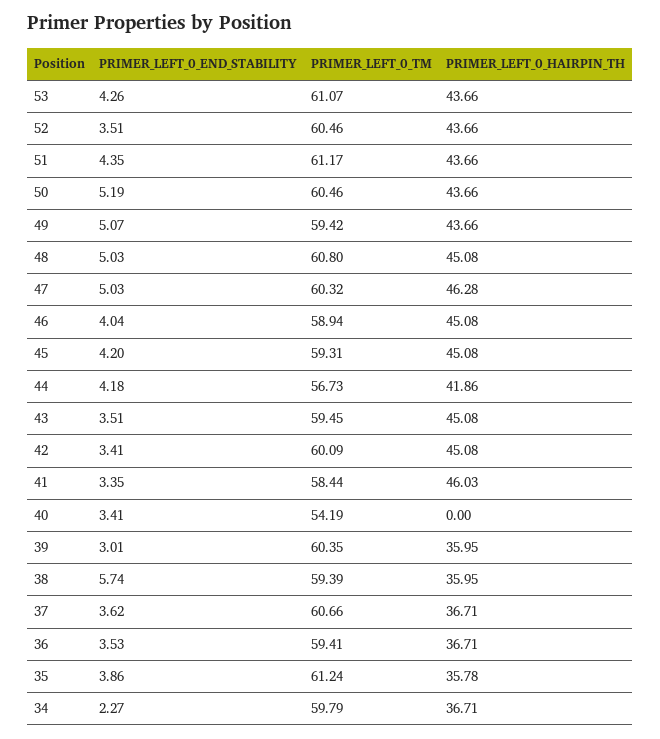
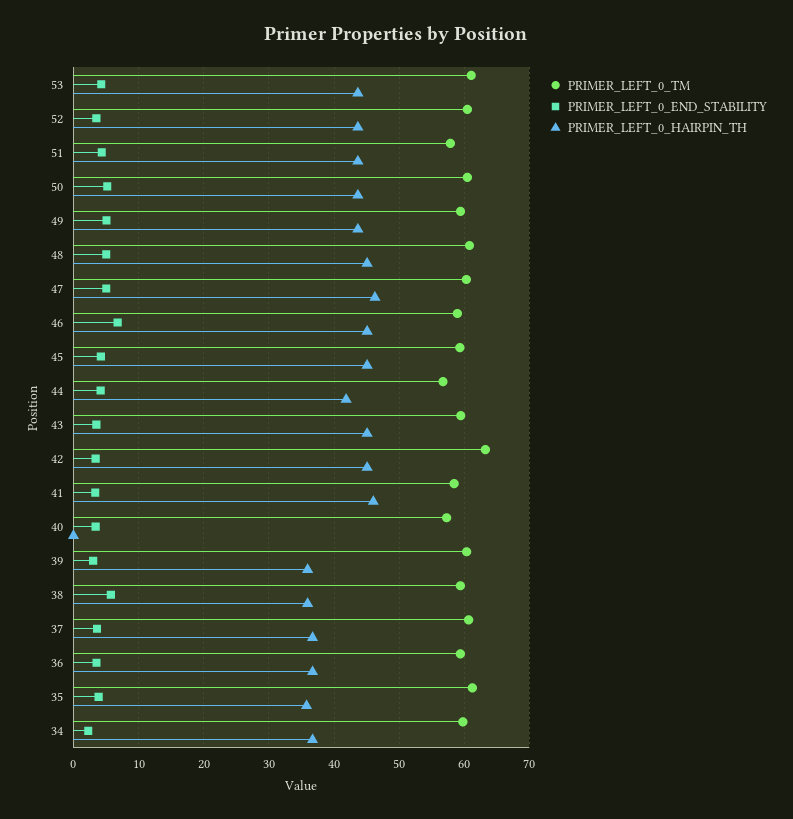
  {
    "PRIMER_LEFT_0_END_STABILITY": {
      "53": 4.26,
      "52": 3.51,
      "51": 4.35,
      "50": 5.19,
      "49": 5.07,
      "48": 5.03,
      "47": 5.03,
-     "46": 4.04,
+     "46": 7,
      "45": 4.2,
      "44": 4.18,
      "43": 3.51,
      "42": 3.41,
      "41": 3.35,
      "40": 3.41,
      "39": 3.01,
      "38": 5.74,
      "37": 3.62,
      "36": 3.53,
      "35": 3.86,
      "34": 2.27
    },
    "PRIMER_LEFT_0_TM": {
      "53": 61.07,
      "52": 60.46,
-     "51": 61.17,
+     "51": 58,
      "50": 60.46,
      "49": 59.42,
      "48": 60.8,
      "47": 60.32,
      "46": 58.94,
      "45": 59.31,
      "44": 56.73,
      "43": 59.45,
-     "42": 60.09,
+     "42": 63,
      "41": 58.44,
-     "40": 54.19,
+     "40": 57,
      "39": 60.35,
      "38": 59.39,
      "37": 60.66,
      "36": 59.41,
      "35": 61.24,
      "34": 59.79
    },
    "PRIMER_LEFT_0_HAIRPIN_TH": {
      "53": 43.66,
      "52": 43.66,
      "51": 43.66,
      "50": 43.66,
      "49": 43.66,
      "48": 45.08,
      "47": 46.28,
      "46": 45.08,
      "45": 45.08,
      "44": 41.86,
      "43": 45.08,
      "42": 45.08,
      "41": 46.03,
      "40": 0,
      "39": 35.95,
      "38": 35.95,
      "37": 36.71,
      "36": 36.71,
      "35": 35.78,
      "34": 36.71
    }
  }

